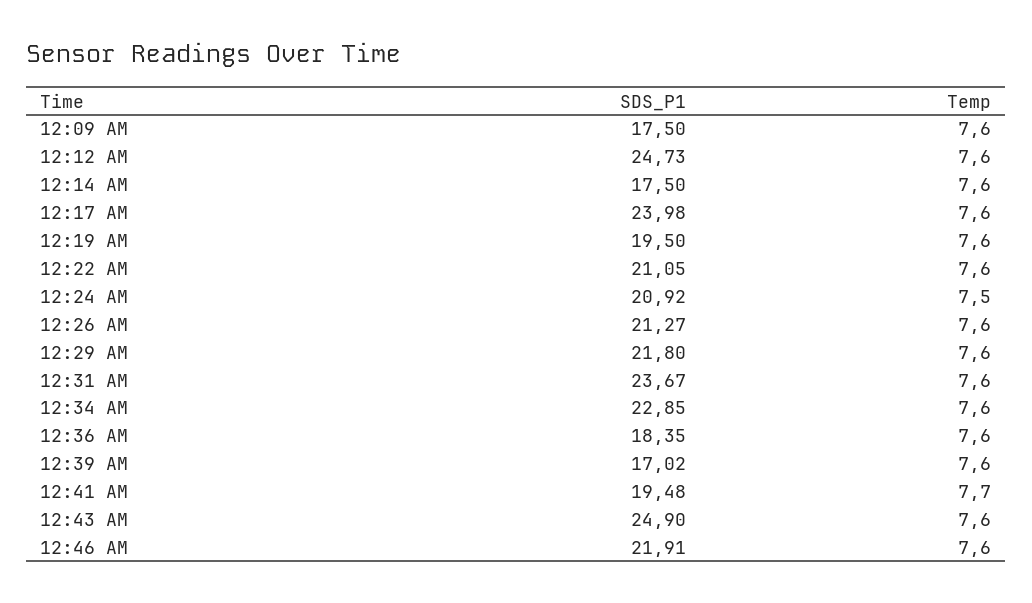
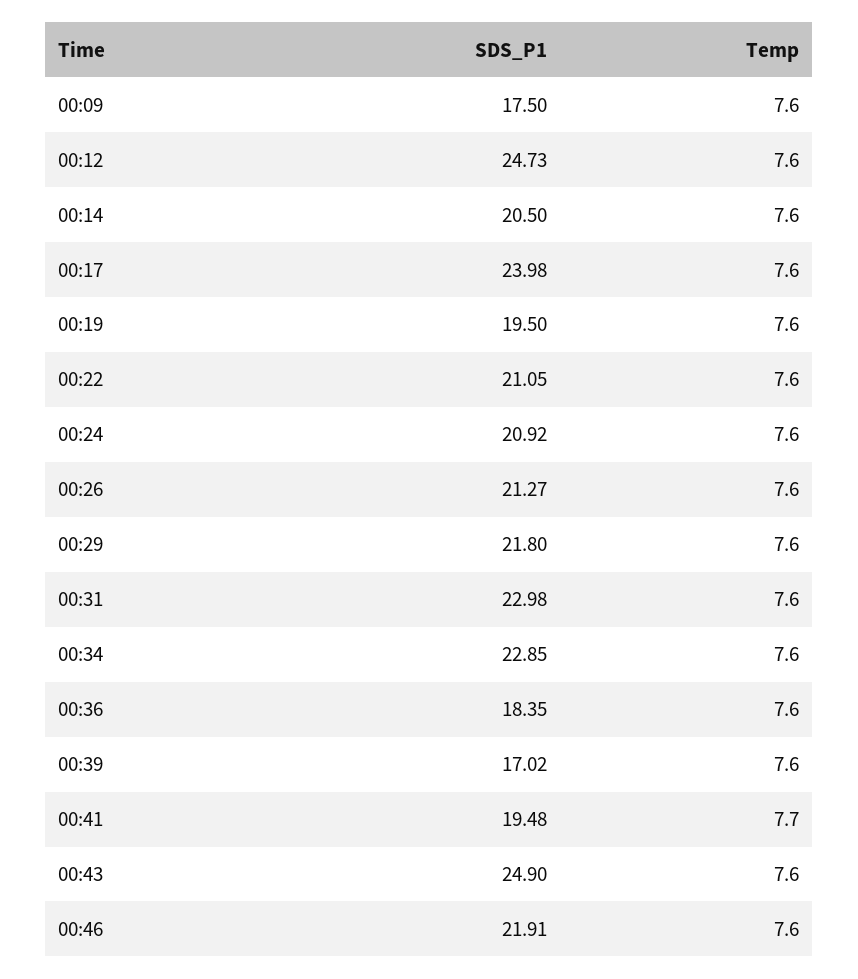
  {
    "SDS_P1": {
      "12:09 AM": 17.5,
      "12:12 AM": 24.73,
-     "12:14 AM": 17.5,
+     "12:14 AM": 20.5,
      "12:17 AM": 23.98,
      "12:19 AM": 19.5,
      "12:22 AM": 21.05,
      "12:24 AM": 20.92,
      "12:26 AM": 21.27,
      "12:29 AM": 21.8,
-     "12:31 AM": 23.67,
+     "12:31 AM": 22.98,
      "12:34 AM": 22.85,
      "12:36 AM": 18.35,
      "12:39 AM": 17.02,
      "12:41 AM": 19.48,
      "12:43 AM": 24.9,
      "12:46 AM": 21.91
    },
    "Temp": {
      "12:09 AM": 7.6,
      "12:12 AM": 7.6,
      "12:14 AM": 7.6,
      "12:17 AM": 7.6,
      "12:19 AM": 7.6,
      "12:22 AM": 7.6,
-     "12:24 AM": 7.5,
+     "12:24 AM": 7.6,
      "12:26 AM": 7.6,
      "12:29 AM": 7.6,
      "12:31 AM": 7.6,
      "12:34 AM": 7.6,
      "12:36 AM": 7.6,
      "12:39 AM": 7.6,
      "12:41 AM": 7.7,
      "12:43 AM": 7.6,
      "12:46 AM": 7.6
    }
  }

